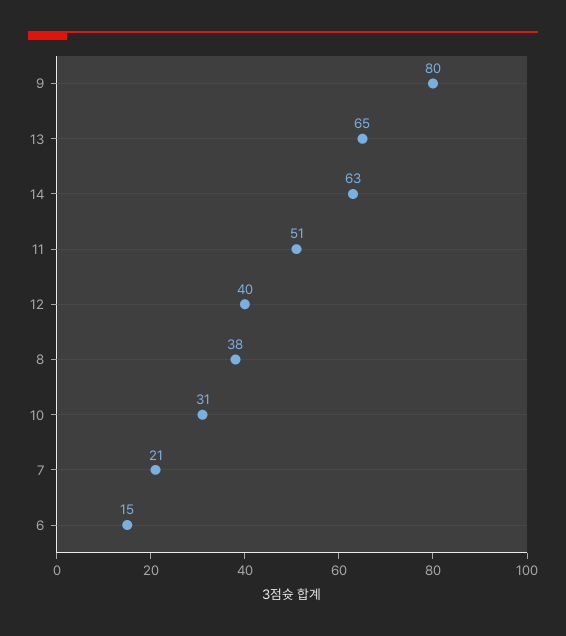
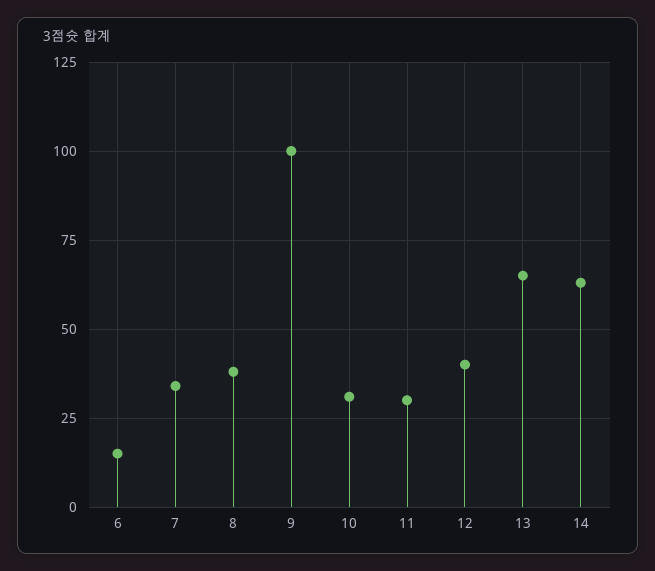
  {
-   "9": 80,
+   "9": 100,
    "13": 65,
    "14": 63,
-   "11": 51,
+   "11": 30,
    "12": 40,
    "8": 38,
    "10": 31,
-   "7": 21,
+   "7": 35,
    "6": 15
  }

